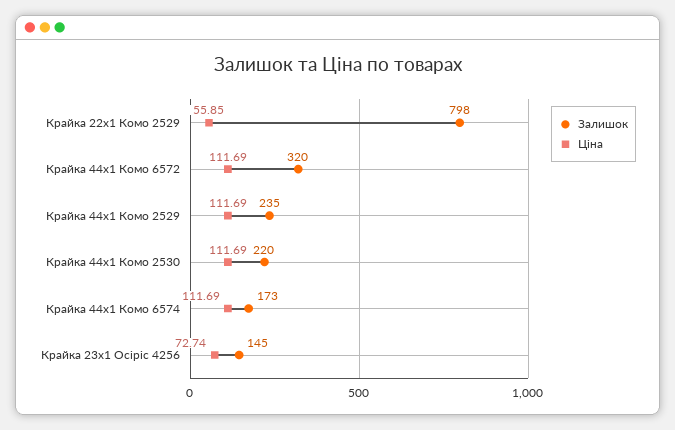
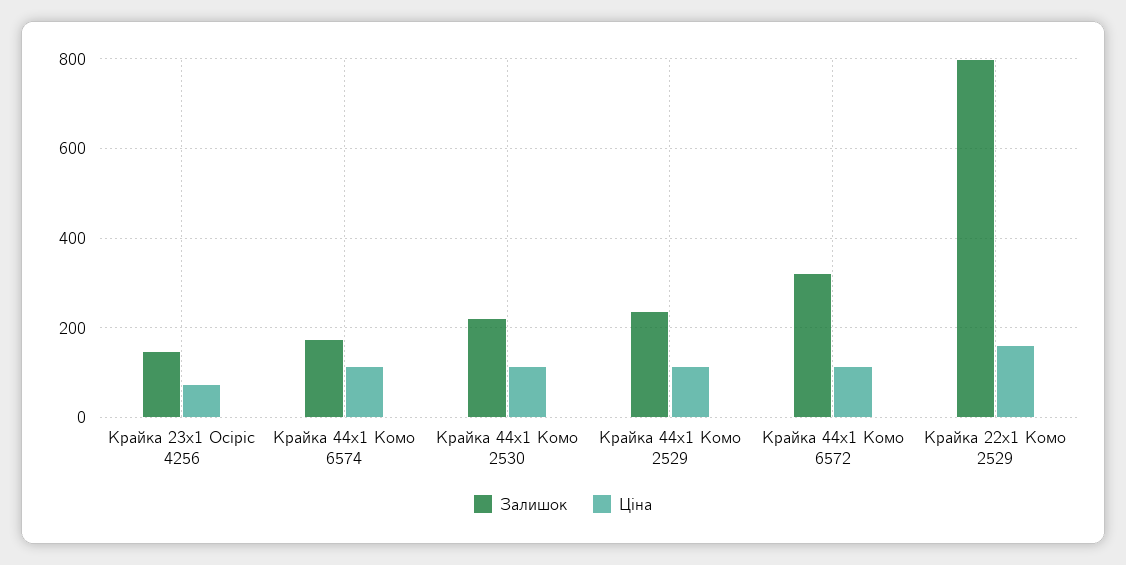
  {
    "Залишок": {
      "Крайка 22x1 Комо 2529": 798,
      "Крайка 44x1 Комо 6572": 320,
      "Крайка 44x1 Комо 2529": 235,
      "Крайка 44x1 Комо 2530": 220,
      "Крайка 44x1 Комо 6574": 173,
      "Крайка 23x1 Осіріс 4256": 145
    },
    "Ціна": {
-     "Крайка 22x1 Комо 2529": 55.85,
+     "Крайка 22x1 Комо 2529": 160,
      "Крайка 44x1 Комо 6572": 111.69,
      "Крайка 44x1 Комо 2529": 111.69,
      "Крайка 44x1 Комо 2530": 111.69,
      "Крайка 44x1 Комо 6574": 111.69,
      "Крайка 23x1 Осіріс 4256": 72.74
    }
  }

